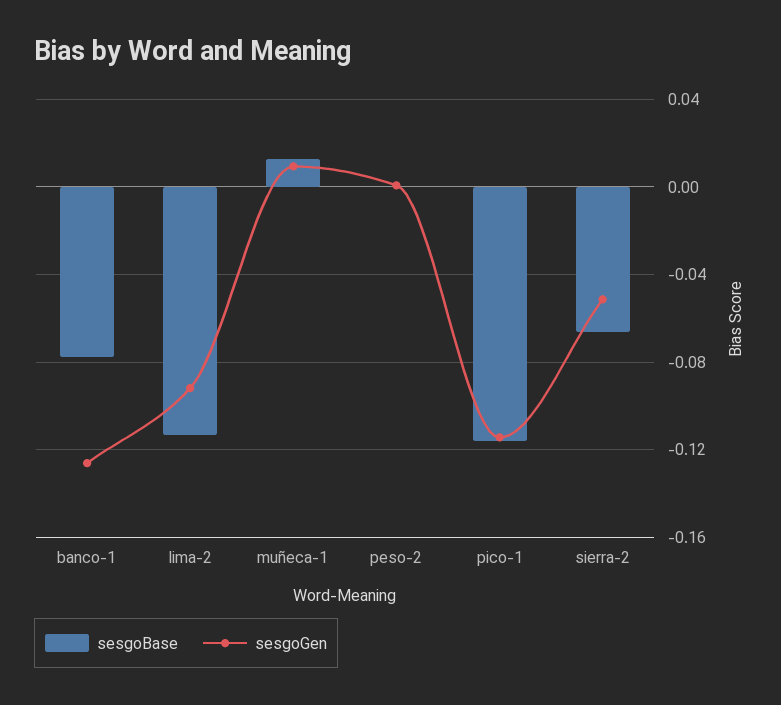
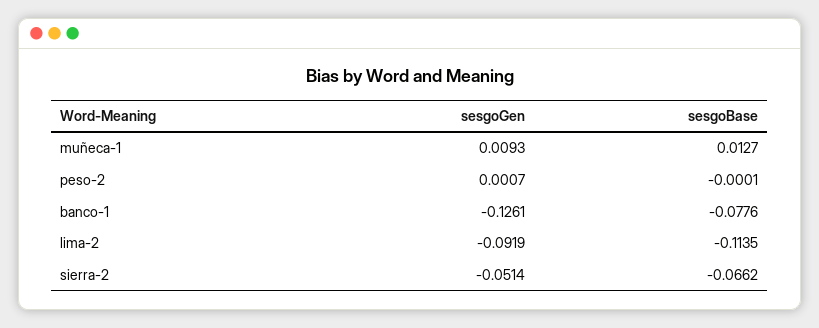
  {
    "sesgoBase": {
      "banco-1": -0.0776,
      "lima-2": -0.1135,
      "muñeca-1": 0.0127,
      "peso-2": -0.0001,
-     "pico-1": -0.115,
      "sierra-2": -0.0662
    },
    "sesgoGen": {
      "banco-1": -0.1261,
      "lima-2": -0.0919,
      "muñeca-1": 0.0093,
      "peso-2": 0.0007,
-     "pico-1": -0.115,
      "sierra-2": -0.0514
    }
  }

